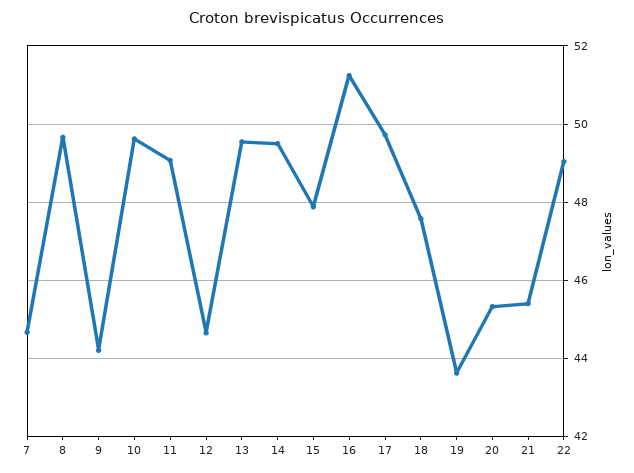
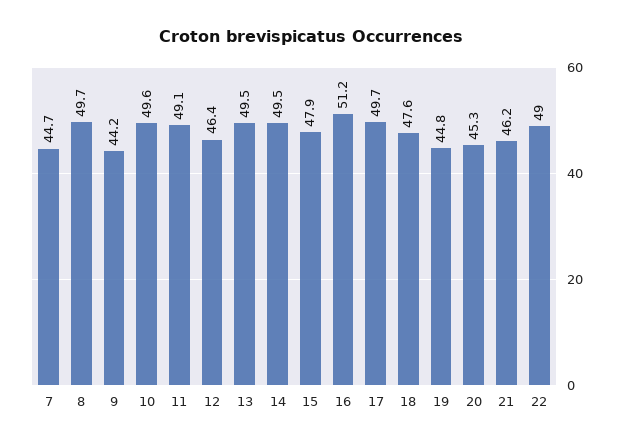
  {
    "7": 44.7,
    "8": 49.7,
    "9": 44.2,
    "10": 49.6,
    "11": 49.1,
-   "12": 44.6,
+   "12": 46.4,
    "13": 49.5,
    "14": 49.5,
    "15": 47.9,
    "16": 51.2,
    "17": 49.7,
    "18": 47.6,
-   "19": 43.6,
+   "19": 44.8,
    "20": 45.3,
-   "21": 45.4,
+   "21": 46.2,
    "22": 49
  }

